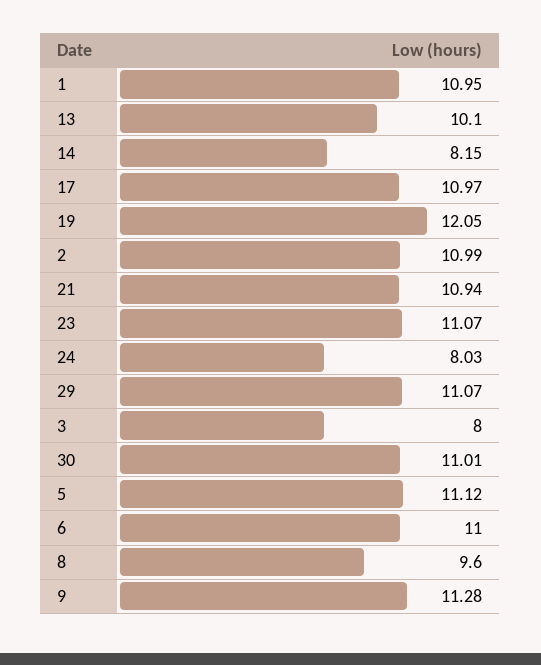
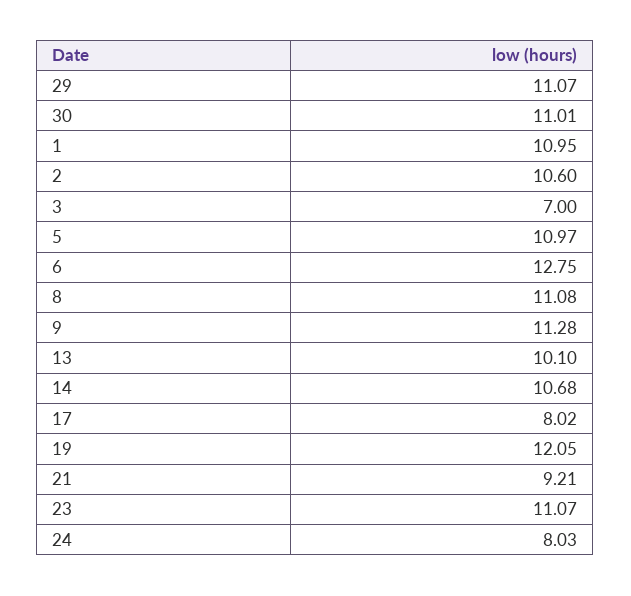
  {
    "1": 10.95,
    "13": 10.1,
-   "14": 8.15,
+   "14": 10.68,
-   "17": 10.97,
+   "17": 8.02,
    "19": 12.05,
-   "2": 10.99,
+   "2": 10.6,
-   "21": 10.94,
+   "21": 9.21,
    "23": 11.07,
    "24": 8.03,
    "29": 11.07,
-   "3": 8,
+   "3": 7,
    "30": 11.01,
-   "5": 11.12,
+   "5": 10.97,
-   "6": 11,
+   "6": 12.75,
-   "8": 9.6,
+   "8": 11.08,
    "9": 11.28
  }

